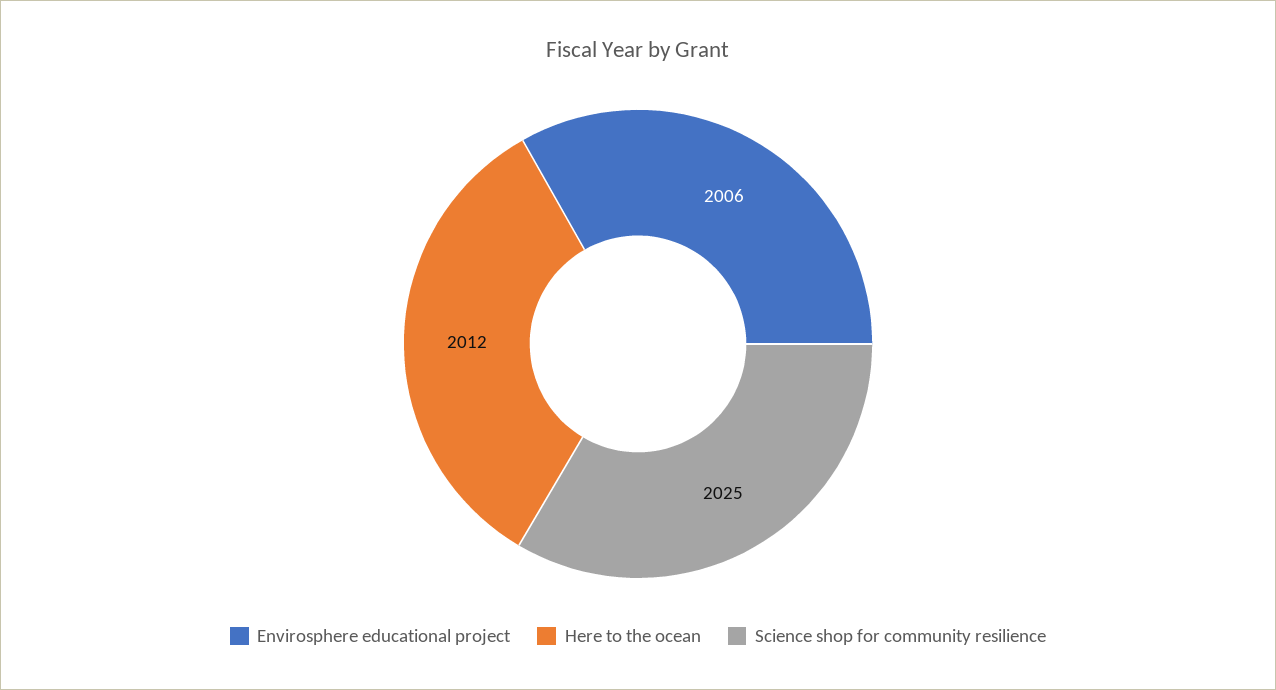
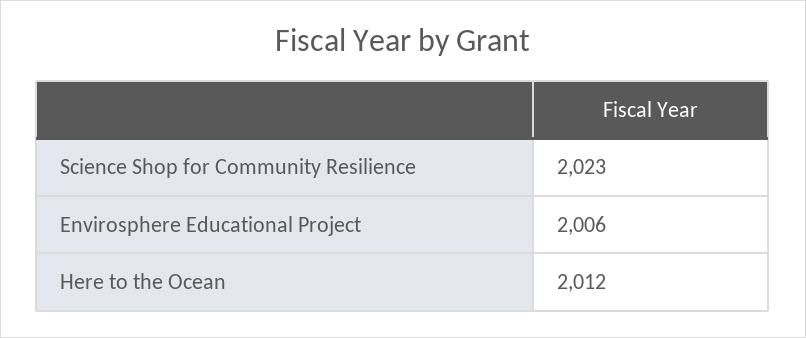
  {
    "Envirosphere educational project": 2006,
    "Here to the ocean": 2012,
-   "Science shop for community resilience": 2025
+   "Science shop for community resilience": 2023
  }

